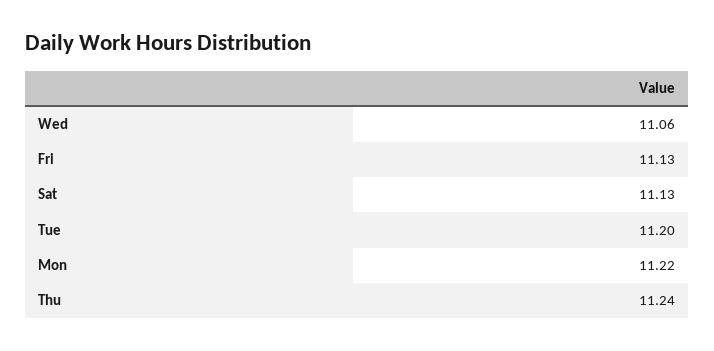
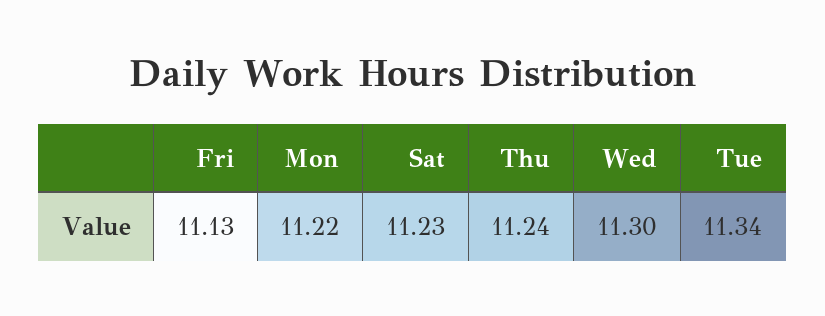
  {
-   "Wed": 11.06,
+   "Wed": 11.3,
    "Fri": 11.13,
-   "Sat": 11.13,
+   "Sat": 11.23,
-   "Tue": 11.2,
+   "Tue": 11.34,
    "Mon": 11.22,
    "Thu": 11.24
  }

